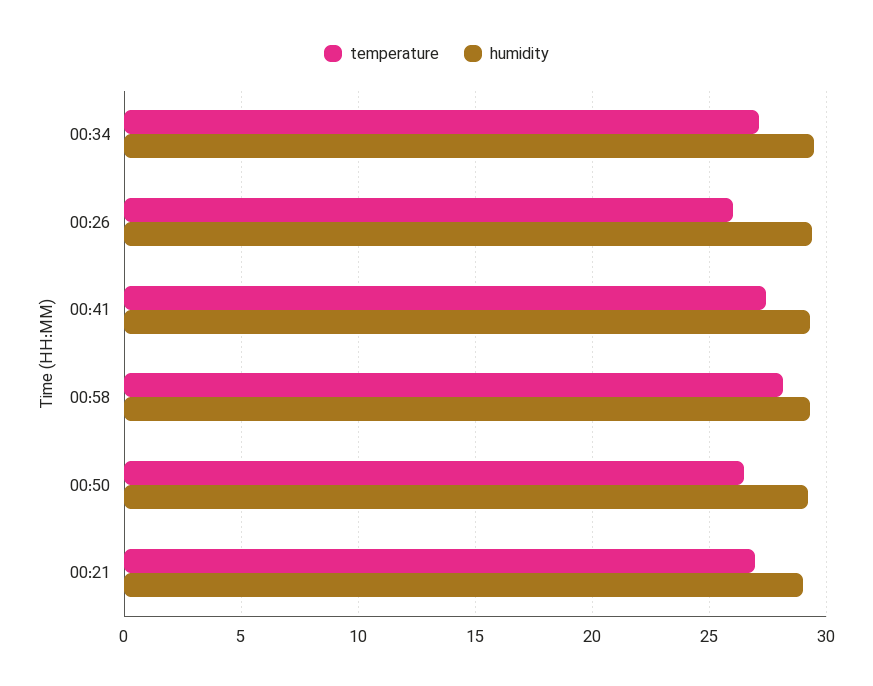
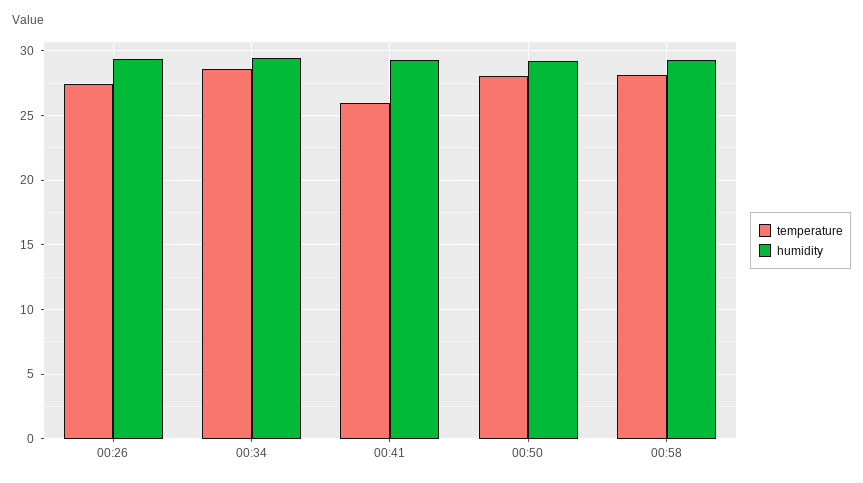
  {
    "temperature": {
-     "00:34": 27,
+     "00:34": 28.5,
-     "00:26": 26,
+     "00:26": 27.5,
-     "00:41": 27.5,
+     "00:41": 26,
      "00:58": 28,
-     "00:50": 26.5,
+     "00:50": 28
-     "00:21": 27
    },
    "humidity": {
      "00:34": 29.5,
      "00:26": 29.5,
      "00:41": 29.5,
      "00:58": 29.5,
-     "00:50": 29,
+     "00:50": 29
-     "00:21": 29
    }
  }

